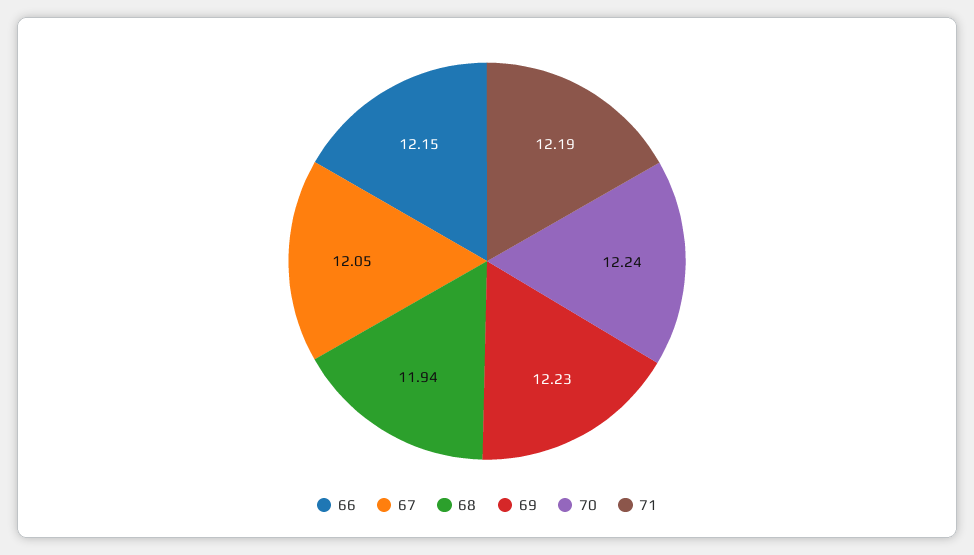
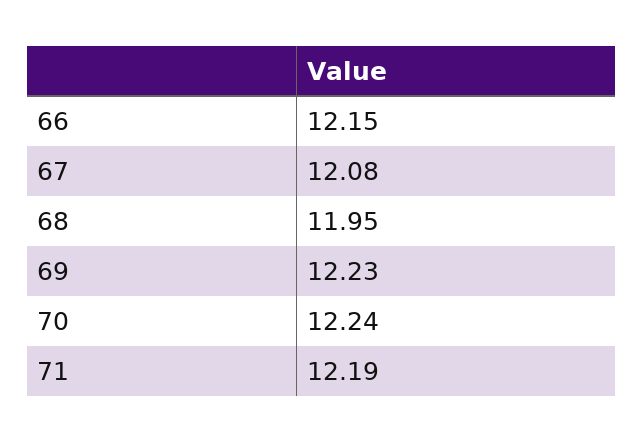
  {
    "66": 12.15,
-   "67": 12.05,
+   "67": 12.08,
-   "68": 11.94,
+   "68": 11.95,
    "69": 12.23,
    "70": 12.24,
    "71": 12.19
  }

